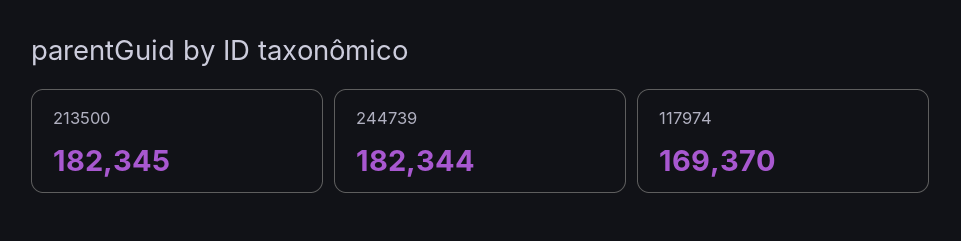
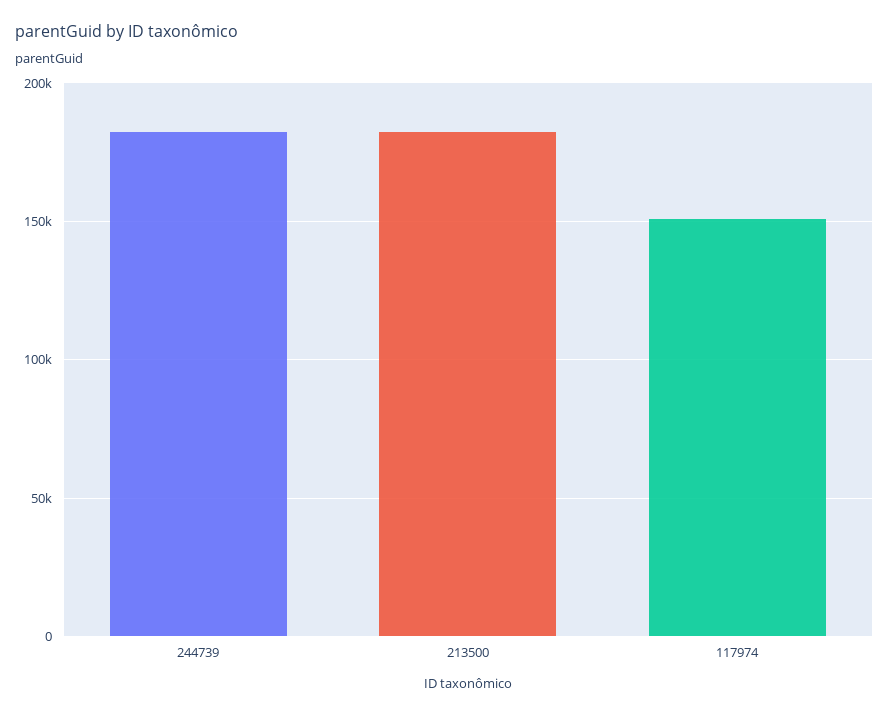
  {
    "213500": 182345,
    "244739": 182344,
-   "117974": 169370
+   "117974": 150000
  }

